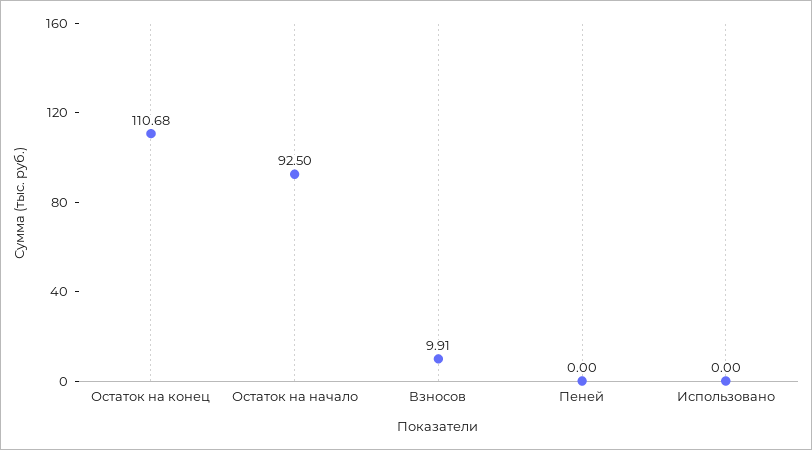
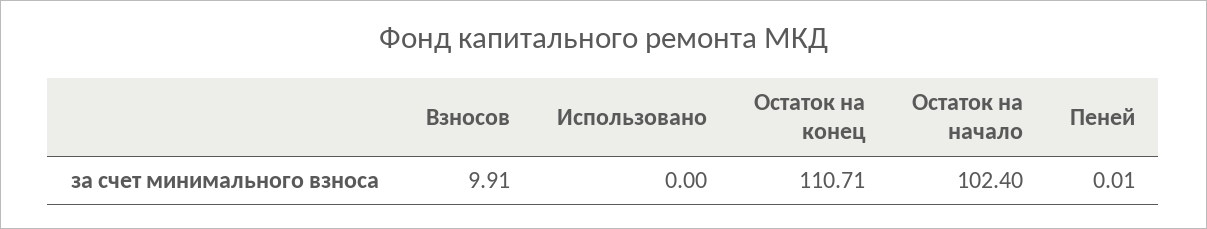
  {
-   "Остаток на конец": 110.68,
+   "Остаток на конец": 110.71,
-   "Остаток на начало": 92.5,
+   "Остаток на начало": 102.4,
    "Взносов": 9.91,
-   "Пеней": 0,
+   "Пеней": 0.01,
    "Использовано": 0
  }

